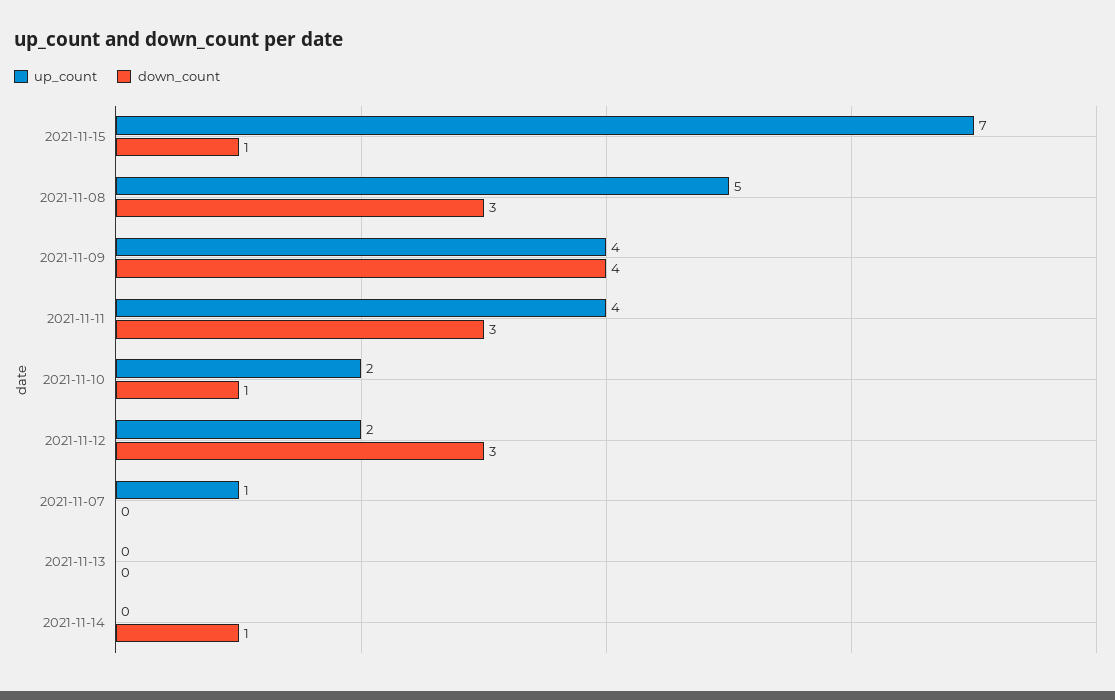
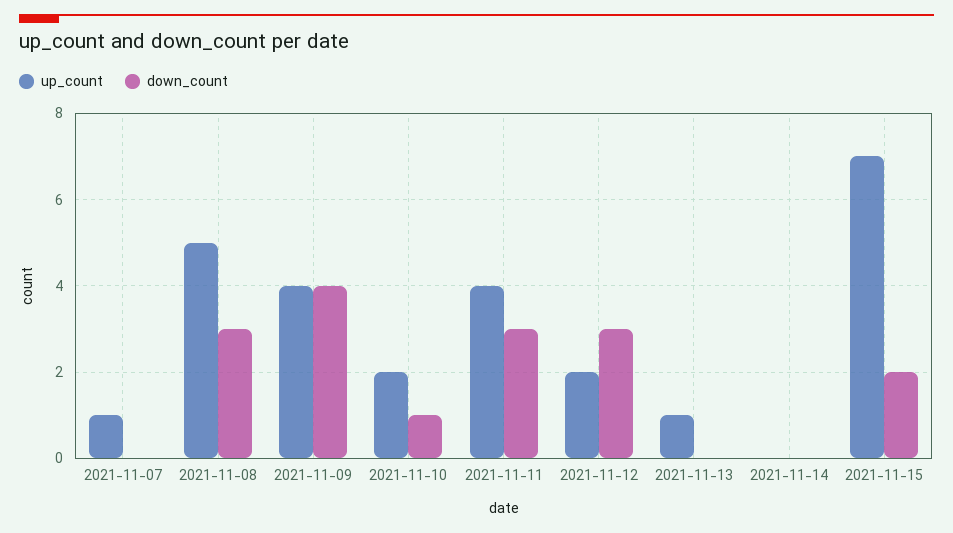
  {
    "up_count": {
      "2021-11-15": 7,
      "2021-11-08": 5,
      "2021-11-09": 4,
      "2021-11-11": 4,
      "2021-11-10": 2,
      "2021-11-12": 2,
      "2021-11-07": 1,
-     "2021-11-13": 0,
+     "2021-11-13": 1,
      "2021-11-14": 0
    },
    "down_count": {
-     "2021-11-15": 1,
+     "2021-11-15": 2,
      "2021-11-08": 3,
      "2021-11-09": 4,
      "2021-11-11": 3,
      "2021-11-10": 1,
      "2021-11-12": 3,
      "2021-11-07": 0,
      "2021-11-13": 0,
-     "2021-11-14": 1
+     "2021-11-14": 0
    }
  }

